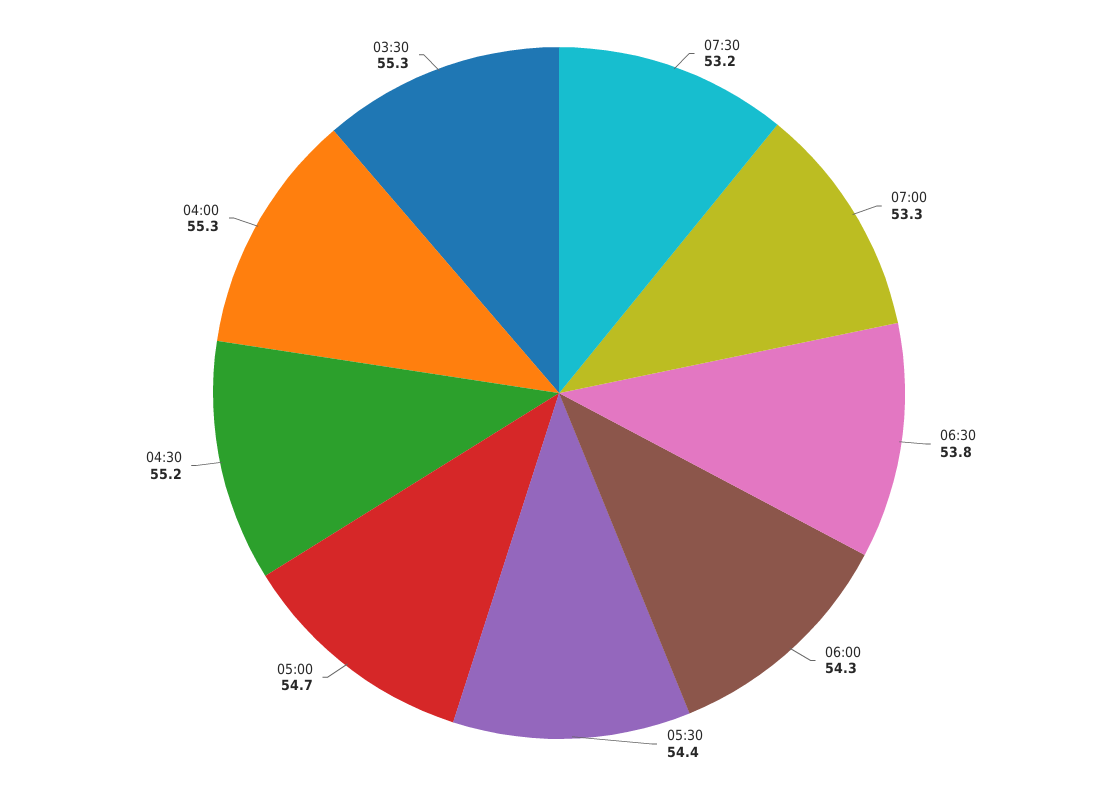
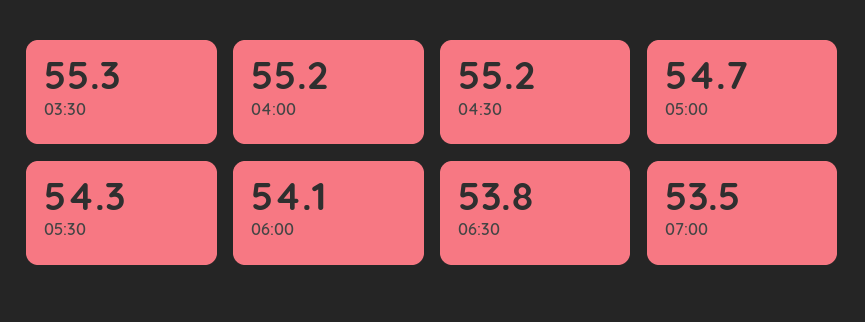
  {
-   "07:30": 53.2,
-   "07:00": 53.3,
+   "07:00": 53.5,
    "06:30": 53.8,
-   "06:00": 54.3,
+   "06:00": 54.1,
-   "05:30": 54.4,
+   "05:30": 54.3,
    "05:00": 54.7,
    "04:30": 55.2,
-   "04:00": 55.3,
+   "04:00": 55.2,
    "03:30": 55.3
  }

